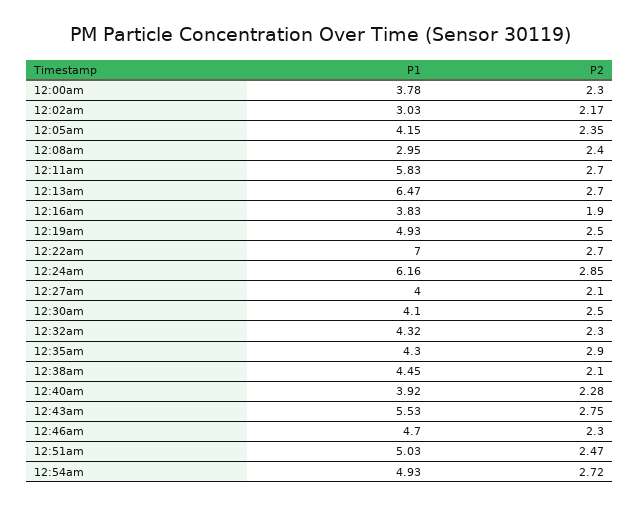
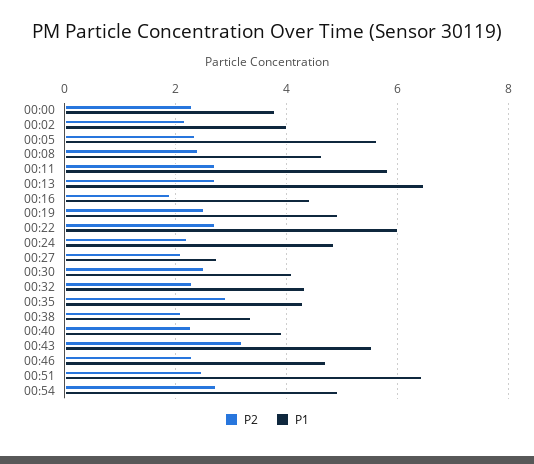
  {
    "P1": {
      "12:00am": 3.78,
-     "12:02am": 3.03,
+     "12:02am": 4,
-     "12:05am": 4.15,
+     "12:05am": 5.6,
-     "12:08am": 2.95,
+     "12:08am": 4.6,
      "12:11am": 5.83,
      "12:13am": 6.47,
-     "12:16am": 3.83,
+     "12:16am": 4.4,
      "12:19am": 4.93,
-     "12:22am": 7,
+     "12:22am": 6,
-     "12:24am": 6.16,
+     "12:24am": 4.8,
-     "12:27am": 4,
+     "12:27am": 2.8,
      "12:30am": 4.1,
      "12:32am": 4.32,
      "12:35am": 4.3,
-     "12:38am": 4.45,
+     "12:38am": 3.4,
      "12:40am": 3.92,
      "12:43am": 5.53,
      "12:46am": 4.7,
-     "12:51am": 5.03,
+     "12:51am": 6.4,
      "12:54am": 4.93
    },
    "P2": {
      "12:00am": 2.3,
      "12:02am": 2.17,
      "12:05am": 2.35,
      "12:08am": 2.4,
      "12:11am": 2.7,
      "12:13am": 2.7,
      "12:16am": 1.9,
      "12:19am": 2.5,
      "12:22am": 2.7,
-     "12:24am": 2.85,
+     "12:24am": 2.2,
      "12:27am": 2.1,
      "12:30am": 2.5,
      "12:32am": 2.3,
      "12:35am": 2.9,
      "12:38am": 2.1,
      "12:40am": 2.28,
-     "12:43am": 2.75,
+     "12:43am": 3.2,
      "12:46am": 2.3,
      "12:51am": 2.47,
      "12:54am": 2.72
    }
  }

